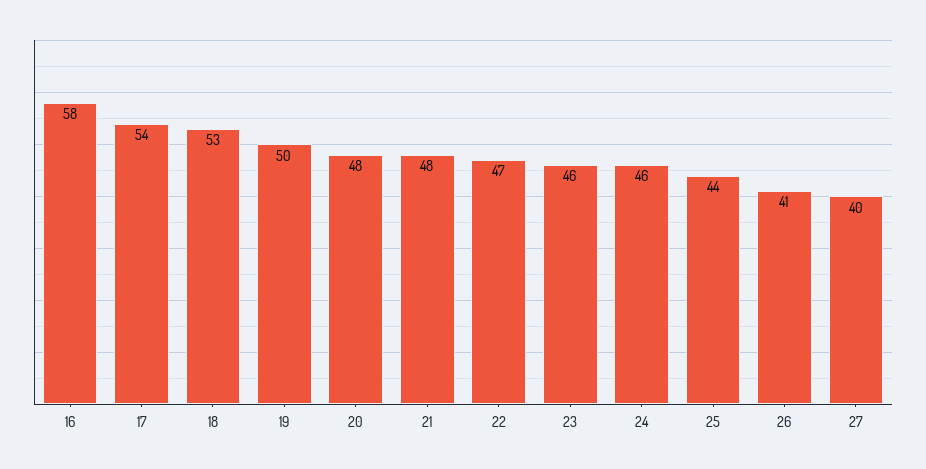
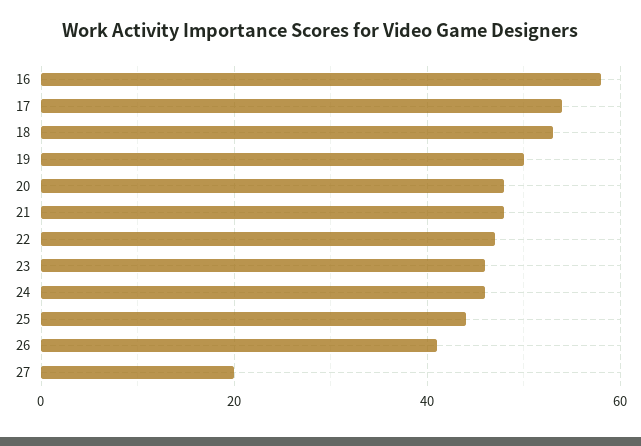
  {
    "16": 58,
    "17": 54,
    "18": 53,
    "19": 50,
    "20": 48,
    "21": 48,
    "22": 47,
    "23": 46,
    "24": 46,
    "25": 44,
    "26": 41,
-   "27": 40
+   "27": 20
  }

